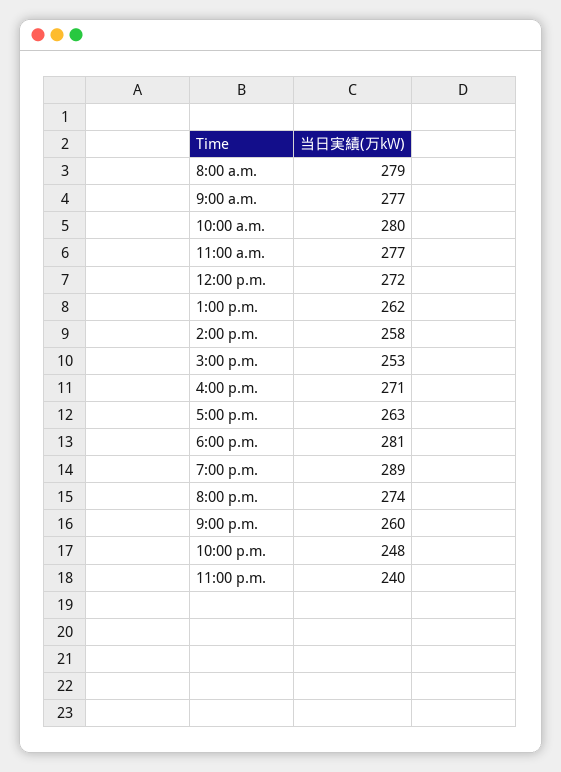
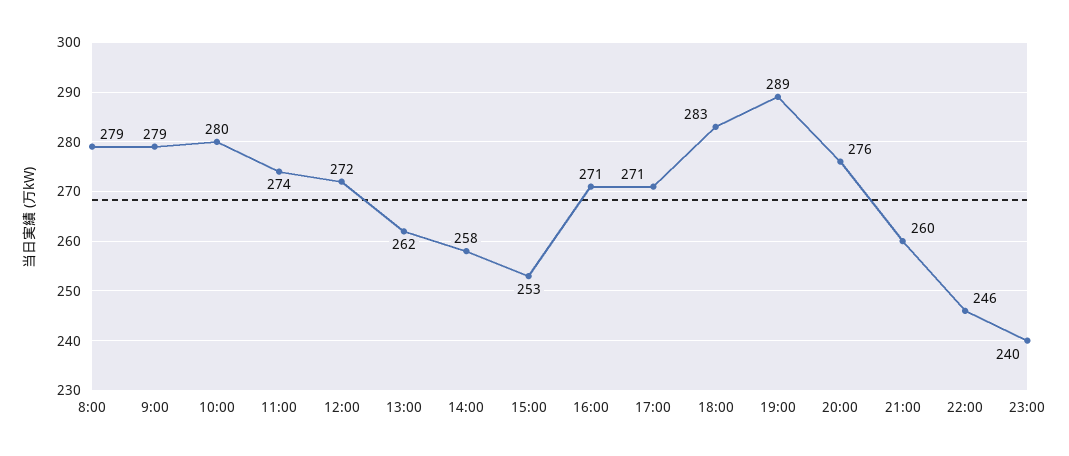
  {
    "8:00 a.m.": 279,
-   "9:00 a.m.": 277,
+   "9:00 a.m.": 279,
    "10:00 a.m.": 280,
-   "11:00 a.m.": 277,
+   "11:00 a.m.": 274,
    "12:00 p.m.": 272,
    "1:00 p.m.": 262,
    "2:00 p.m.": 258,
    "3:00 p.m.": 253,
    "4:00 p.m.": 271,
-   "5:00 p.m.": 263,
+   "5:00 p.m.": 271,
-   "6:00 p.m.": 281,
+   "6:00 p.m.": 283,
    "7:00 p.m.": 289,
-   "8:00 p.m.": 274,
+   "8:00 p.m.": 276,
    "9:00 p.m.": 260,
-   "10:00 p.m.": 248,
+   "10:00 p.m.": 246,
    "11:00 p.m.": 240
  }

